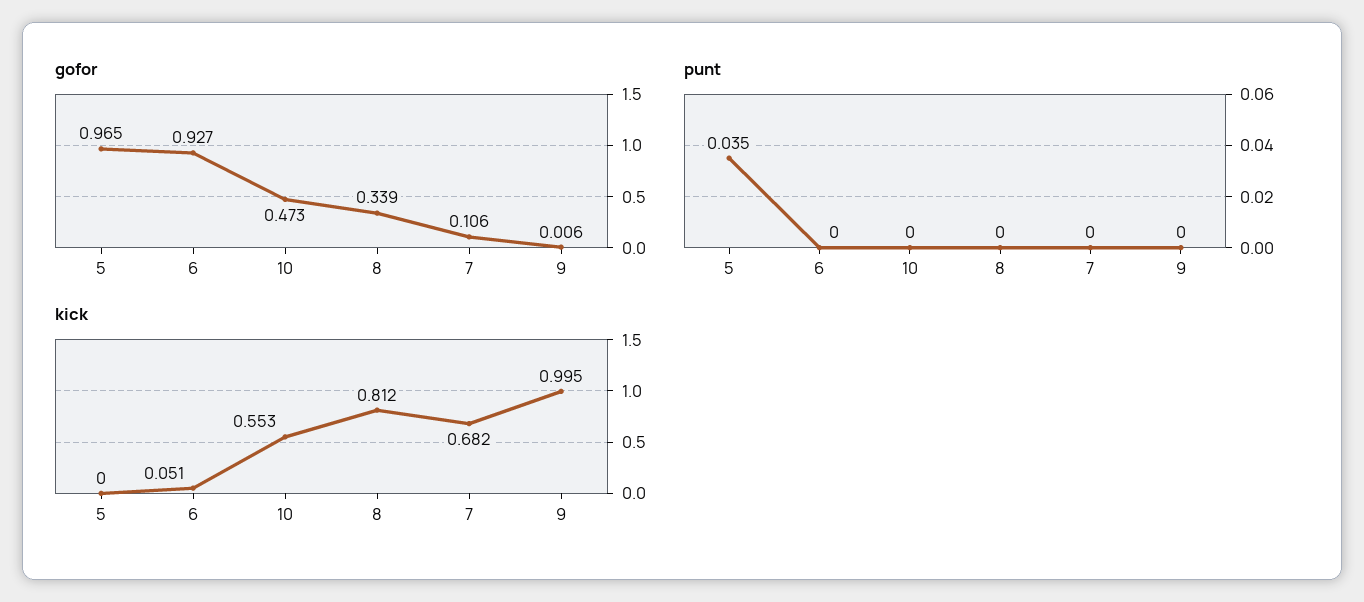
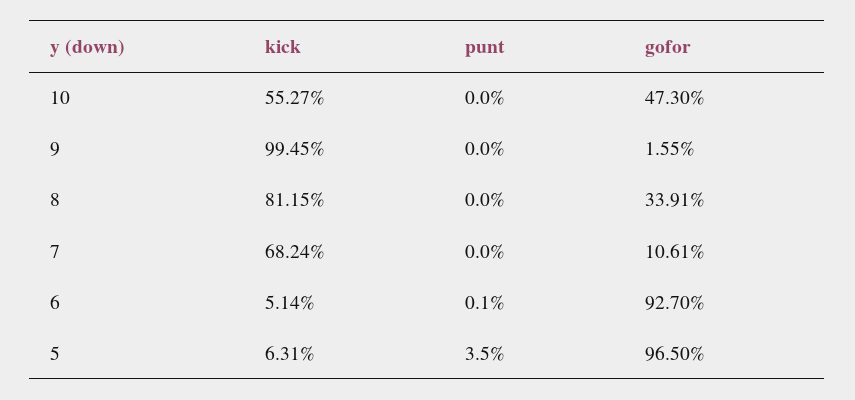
  {
    "gofor": {
      "5": 0.965,
      "6": 0.927,
      "10": 0.473,
      "8": 0.3391,
      "7": 0.1061,
-     "9": 0.006
+     "9": 0.0155
    },
    "punt": {
      "5": 0.035,
-     "6": 0,
+     "6": 0.001,
      "10": 0,
      "8": 0,
      "7": 0,
      "9": 0
    },
    "kick": {
-     "5": 0,
+     "5": 0.0631,
      "6": 0.0514,
      "10": 0.5527,
      "8": 0.8115,
      "7": 0.6824,
      "9": 0.9945
    }
  }

